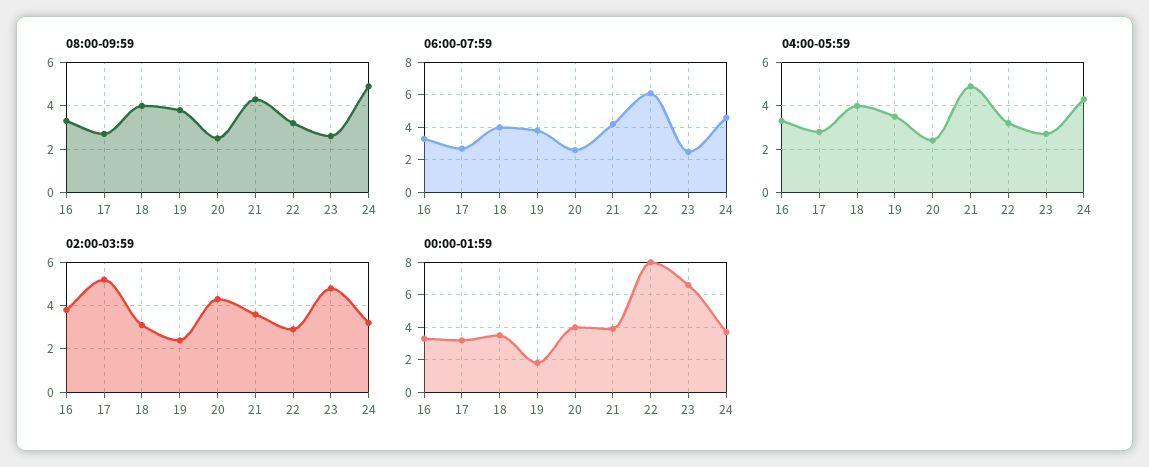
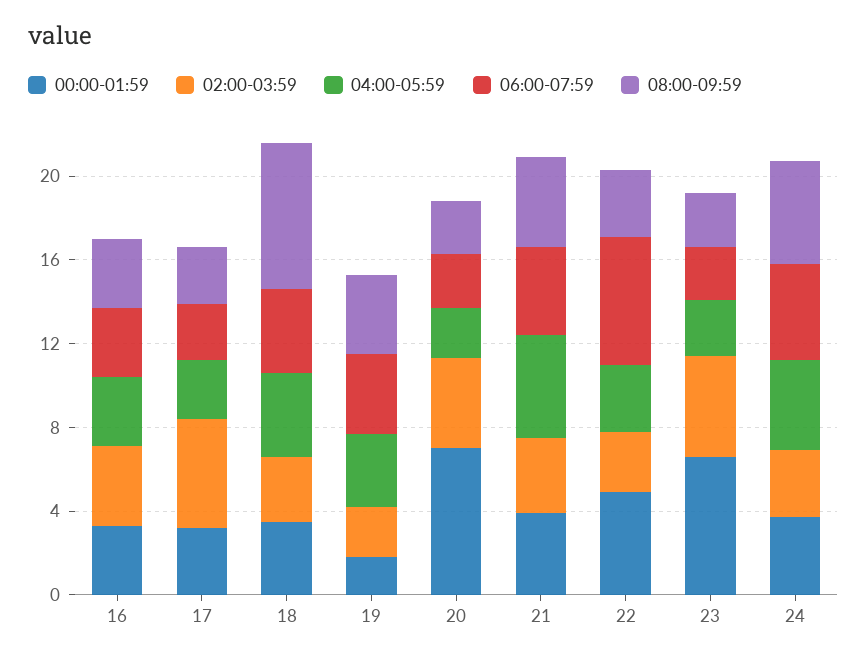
  {
    "08:00-09:59": {
      "16": 3.5,
      "17": 2.5,
-     "18": 4,
+     "18": 7,
      "19": 4,
      "20": 2.5,
      "21": 4.5,
      "22": 3,
      "23": 2.5,
      "24": 5
    },
    "06:00-07:59": {
      "16": 3.5,
      "17": 2.5,
      "18": 4,
      "19": 4,
      "20": 2.5,
      "21": 4,
      "22": 6,
      "23": 2.5,
      "24": 4.5
    },
    "04:00-05:59": {
      "16": 3.5,
      "17": 3,
      "18": 4,
      "19": 3.5,
      "20": 2.5,
      "21": 5,
      "22": 3,
      "23": 2.5,
      "24": 4.5
    },
    "02:00-03:59": {
      "16": 4,
      "17": 5,
      "18": 3,
      "19": 2.5,
      "20": 4.5,
      "21": 3.5,
      "22": 3,
      "23": 5,
      "24": 3
    },
    "00:00-01:59": {
      "16": 3.5,
      "17": 3,
      "18": 3.5,
      "19": 2,
-     "20": 4,
+     "20": 7,
      "21": 4,
-     "22": 8,
+     "22": 5,
      "23": 6.5,
      "24": 3.5
    }
  }

